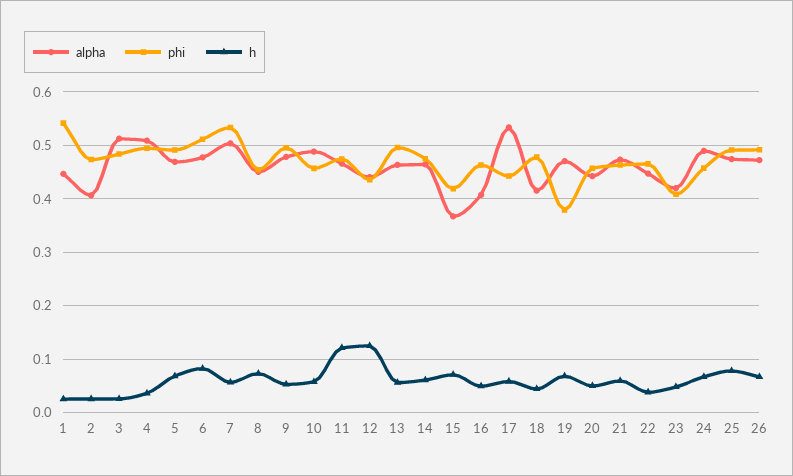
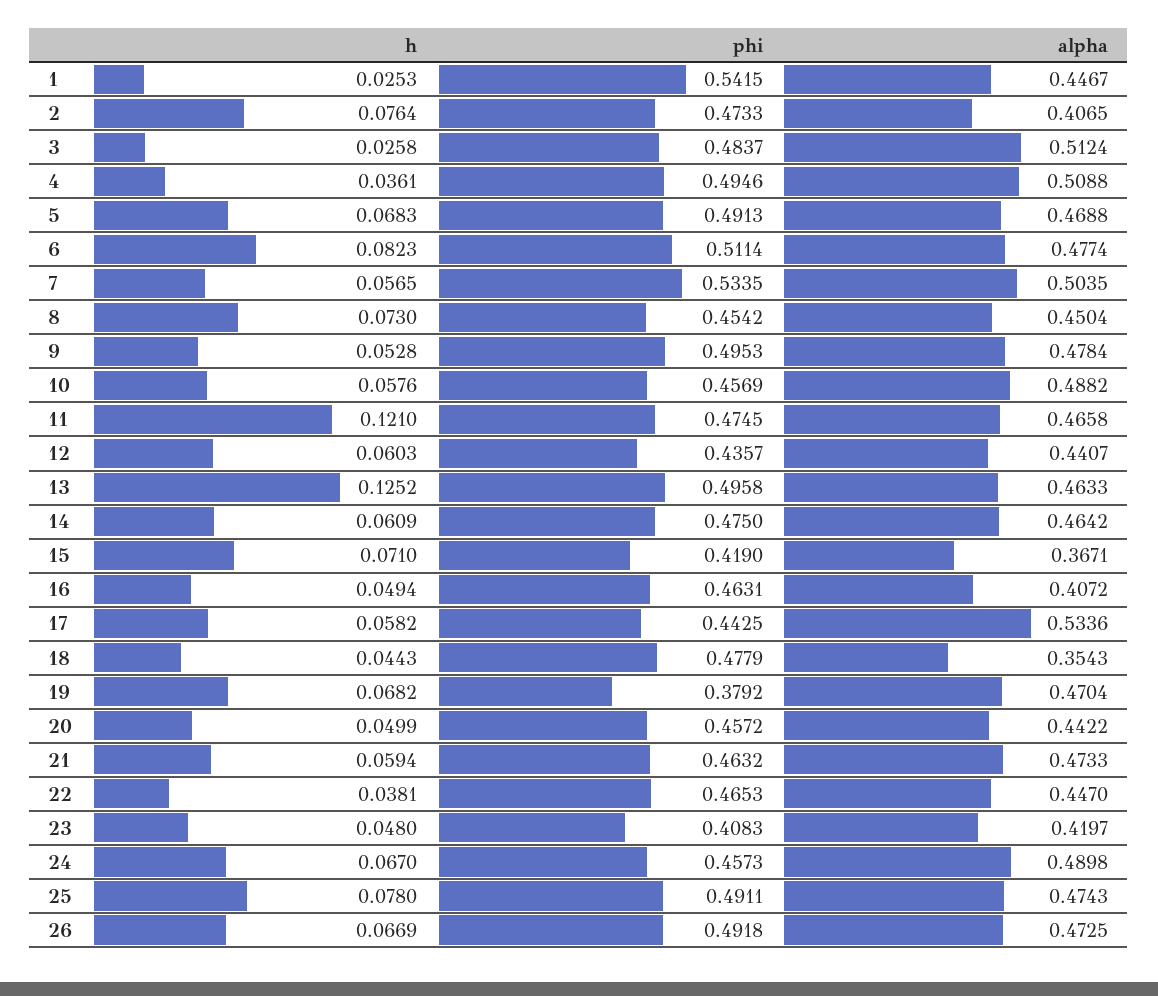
  {
    "alpha": {
      "1": 0.4467,
      "2": 0.4065,
      "3": 0.5124,
      "4": 0.5088,
      "5": 0.4688,
      "6": 0.4774,
      "7": 0.5035,
      "8": 0.4504,
      "9": 0.4784,
      "10": 0.4882,
      "11": 0.4658,
      "12": 0.4407,
      "13": 0.4633,
      "14": 0.4642,
      "15": 0.3671,
      "16": 0.4072,
      "17": 0.5336,
-     "18": 0.42,
+     "18": 0.3543,
      "19": 0.4704,
      "20": 0.4422,
      "21": 0.4733,
      "22": 0.447,
      "23": 0.4197,
      "24": 0.4898,
      "25": 0.4743,
      "26": 0.4725
    },
    "phi": {
      "1": 0.5415,
      "2": 0.4733,
      "3": 0.4837,
      "4": 0.4946,
      "5": 0.4913,
      "6": 0.5114,
      "7": 0.5335,
      "8": 0.4542,
      "9": 0.4953,
      "10": 0.4569,
      "11": 0.4745,
      "12": 0.4357,
      "13": 0.4958,
      "14": 0.475,
      "15": 0.419,
      "16": 0.4631,
      "17": 0.4425,
      "18": 0.4779,
      "19": 0.3792,
      "20": 0.4572,
      "21": 0.4632,
      "22": 0.4653,
      "23": 0.4083,
      "24": 0.4573,
      "25": 0.4911,
      "26": 0.4918
    },
    "h": {
      "1": 0.0253,
-     "2": 0.02,
+     "2": 0.0764,
      "3": 0.0258,
      "4": 0.0361,
      "5": 0.0683,
      "6": 0.0823,
      "7": 0.0565,
      "8": 0.073,
      "9": 0.0528,
      "10": 0.0576,
      "11": 0.121,
-     "12": 0.12,
+     "12": 0.0603,
-     "13": 0.06,
+     "13": 0.1252,
      "14": 0.0609,
      "15": 0.071,
      "16": 0.0494,
      "17": 0.0582,
      "18": 0.0443,
      "19": 0.0682,
      "20": 0.0499,
      "21": 0.0594,
      "22": 0.0381,
      "23": 0.048,
      "24": 0.067,
      "25": 0.078,
      "26": 0.0669
    }
  }

